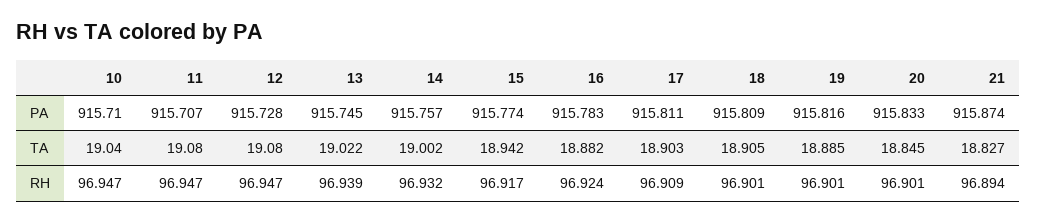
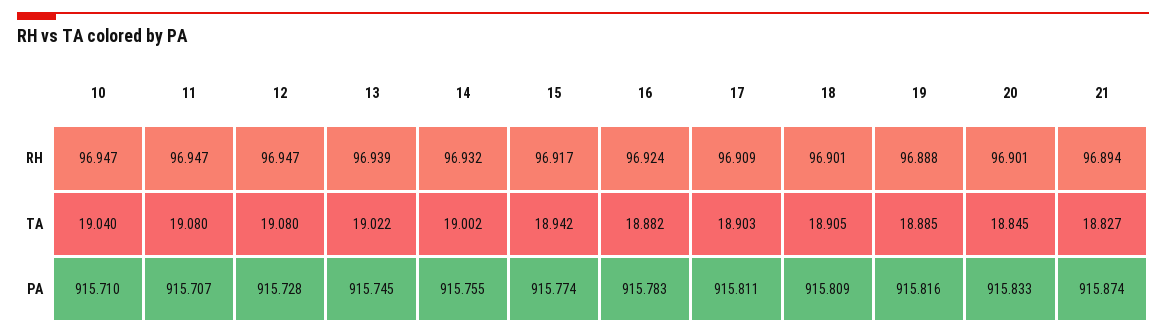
  {
    "10": {
      "PA": 915.71,
      "TA": 19.04,
      "RH": 96.947
    },
    "11": {
      "PA": 915.707,
      "TA": 19.08,
      "RH": 96.947
    },
    "12": {
      "PA": 915.728,
      "TA": 19.08,
      "RH": 96.947
    },
    "13": {
      "PA": 915.745,
      "TA": 19.022,
      "RH": 96.939
    },
    "14": {
-     "PA": 915.757,
+     "PA": 915.755,
      "TA": 19.002,
      "RH": 96.932
    },
    "15": {
      "PA": 915.774,
      "TA": 18.942,
      "RH": 96.917
    },
    "16": {
      "PA": 915.783,
      "TA": 18.882,
      "RH": 96.924
    },
    "17": {
      "PA": 915.811,
      "TA": 18.903,
      "RH": 96.909
    },
    "18": {
      "PA": 915.809,
      "TA": 18.905,
      "RH": 96.901
    },
    "19": {
      "PA": 915.816,
      "TA": 18.885,
-     "RH": 96.901
+     "RH": 96.888
    },
    "20": {
      "PA": 915.833,
      "TA": 18.845,
      "RH": 96.901
    },
    "21": {
      "PA": 915.874,
      "TA": 18.827,
      "RH": 96.894
    }
  }

